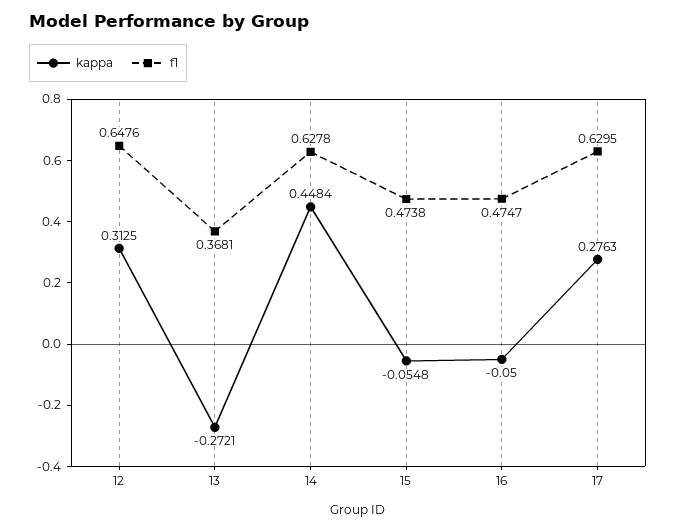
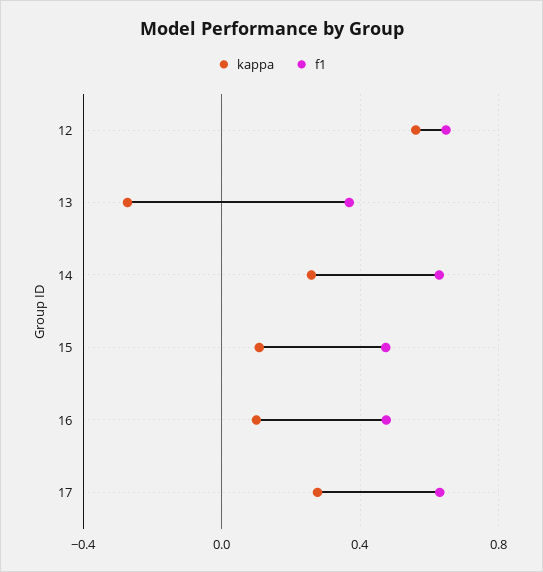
  {
    "kappa": {
-     "12": 0.3125,
+     "12": 0.55,
      "13": -0.2721,
-     "14": 0.4484,
+     "14": 0.25,
-     "15": -0.0548,
+     "15": 0.1,
-     "16": -0.05,
+     "16": 0.1,
      "17": 0.2763
    },
    "f1": {
      "12": 0.6476,
      "13": 0.3681,
      "14": 0.6278,
      "15": 0.4738,
      "16": 0.4747,
      "17": 0.6295
    }
  }

